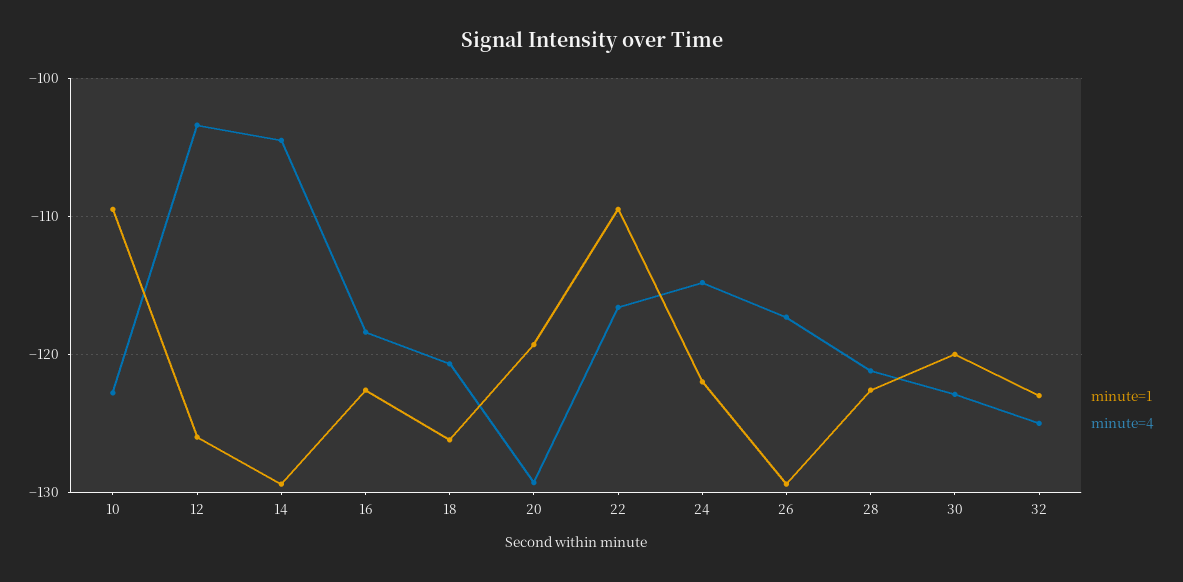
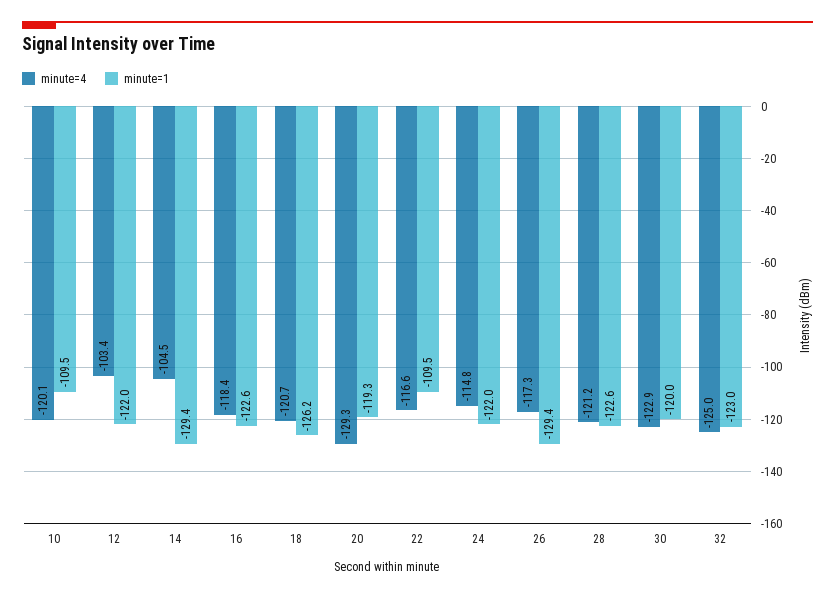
  {
    "minute=1": {
      "10": -109.5,
-     "12": -126,
+     "12": -122,
      "14": -129.4,
      "16": -122.6,
      "18": -126.2,
      "20": -119.3,
      "22": -109.5,
      "24": -122,
      "26": -129.4,
      "28": -122.6,
      "30": -120,
      "32": -123
    },
    "minute=4": {
-     "10": -123,
+     "10": -120.1,
      "12": -103.4,
      "14": -104.5,
      "16": -118.4,
      "18": -120.7,
      "20": -129.3,
      "22": -116.6,
      "24": -114.8,
      "26": -117.3,
      "28": -121.2,
      "30": -122.9,
      "32": -125
    }
  }

